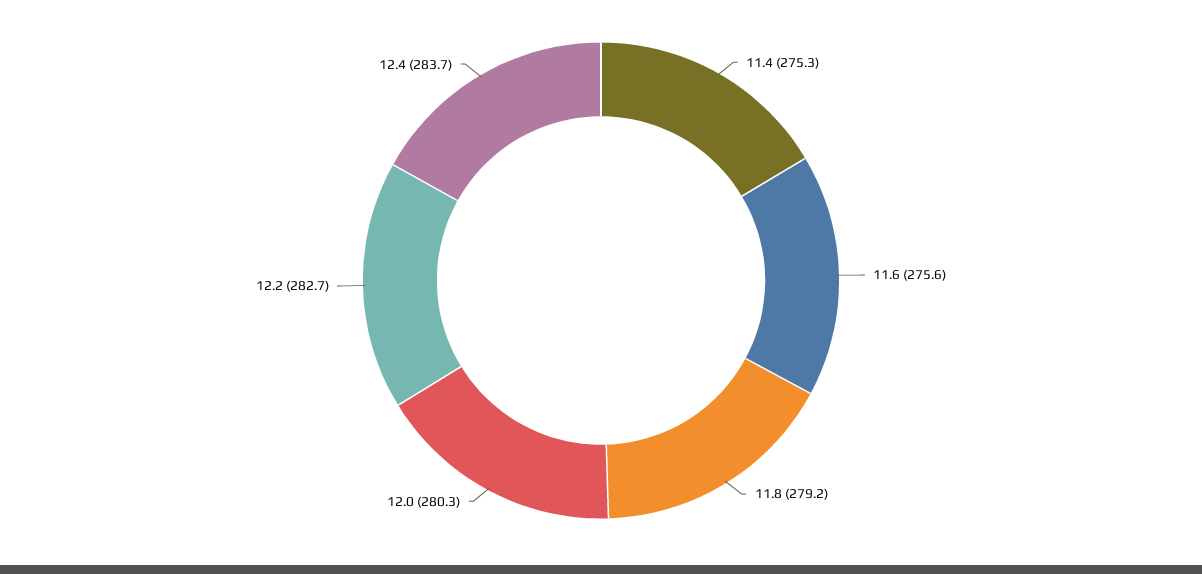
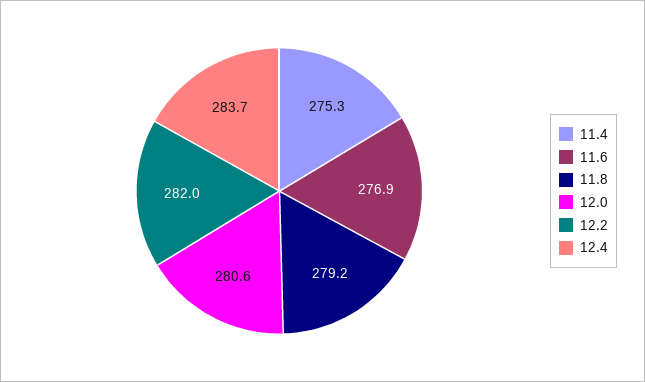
  {
    "11.4": 275.3,
-   "11.6": 275.6,
+   "11.6": 276.9,
    "11.8": 279.2,
-   "12.0": 280.3,
+   "12.0": 280.6,
-   "12.2": 282.7,
+   "12.2": 282,
    "12.4": 283.7
  }

